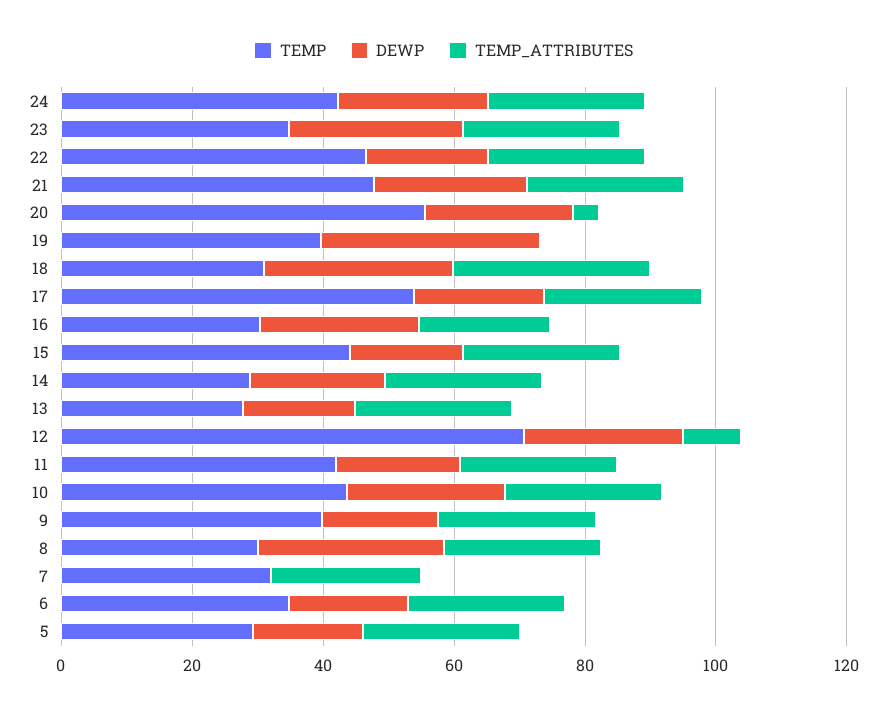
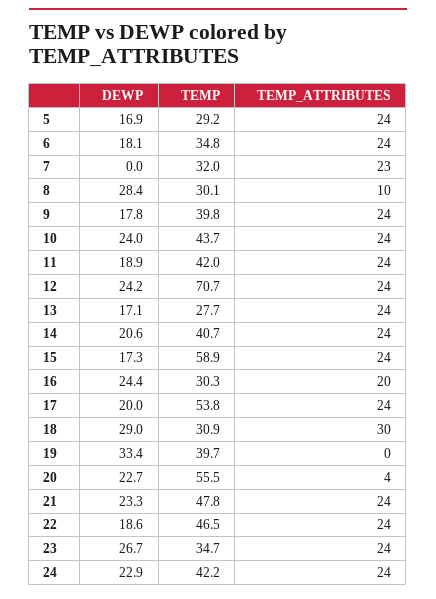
  {
    "TEMP": {
      "24": 42.2,
      "23": 34.7,
      "22": 46.5,
      "21": 47.8,
      "20": 55.5,
      "19": 39.7,
      "18": 30.9,
      "17": 53.8,
      "16": 30.3,
-     "15": 45,
+     "15": 58.9,
-     "14": 30,
+     "14": 40.7,
      "13": 27.7,
      "12": 70.7,
      "11": 42,
      "10": 43.7,
      "9": 39.8,
      "8": 30.1,
      "7": 32,
      "6": 34.8,
      "5": 29.2
    },
    "DEWP": {
      "24": 22.9,
      "23": 26.7,
      "22": 18.6,
      "21": 23.3,
      "20": 22.7,
      "19": 33.4,
      "18": 29,
      "17": 20,
      "16": 24.4,
      "15": 17.3,
      "14": 20.6,
      "13": 17.1,
      "12": 24.2,
      "11": 18.9,
      "10": 24,
      "9": 17.8,
      "8": 28.4,
      "7": 0,
      "6": 18.1,
      "5": 16.9
    },
    "TEMP_ATTRIBUTES": {
      "24": 24,
      "23": 24,
      "22": 24,
      "21": 24,
      "20": 4,
      "19": 0,
      "18": 30,
      "17": 24,
      "16": 20,
      "15": 24,
      "14": 24,
      "13": 24,
-     "12": 10,
+     "12": 24,
      "11": 24,
      "10": 24,
      "9": 24,
-     "8": 25,
+     "8": 10,
      "7": 23,
      "6": 24,
      "5": 24
    }
  }

